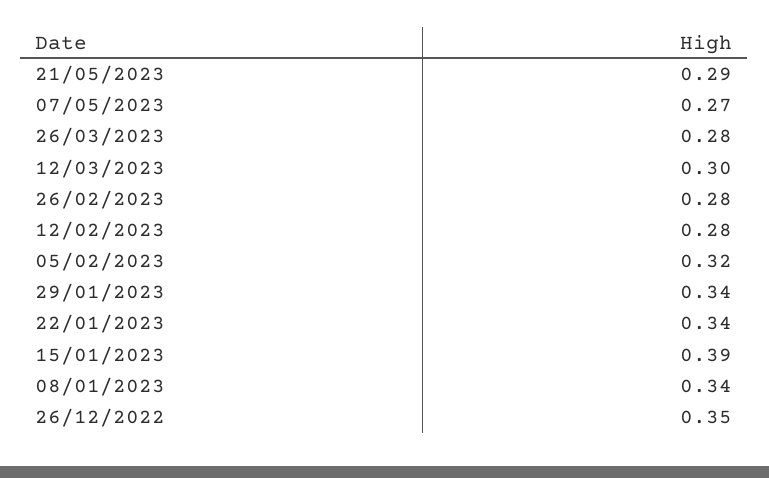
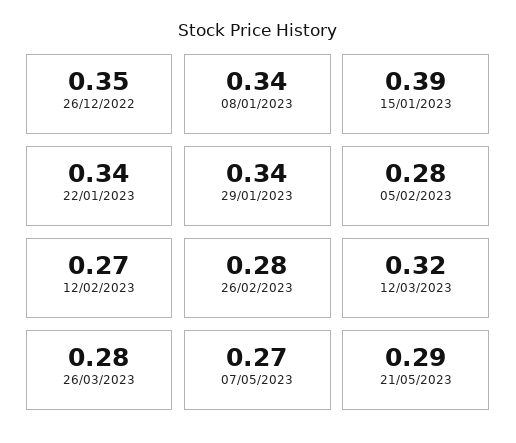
  {
    "21/05/2023": 0.29,
    "07/05/2023": 0.27,
    "26/03/2023": 0.28,
-   "12/03/2023": 0.3,
+   "12/03/2023": 0.32,
    "26/02/2023": 0.28,
-   "12/02/2023": 0.28,
+   "12/02/2023": 0.27,
-   "05/02/2023": 0.32,
+   "05/02/2023": 0.28,
    "29/01/2023": 0.34,
    "22/01/2023": 0.34,
    "15/01/2023": 0.39,
    "08/01/2023": 0.34,
    "26/12/2022": 0.35
  }

